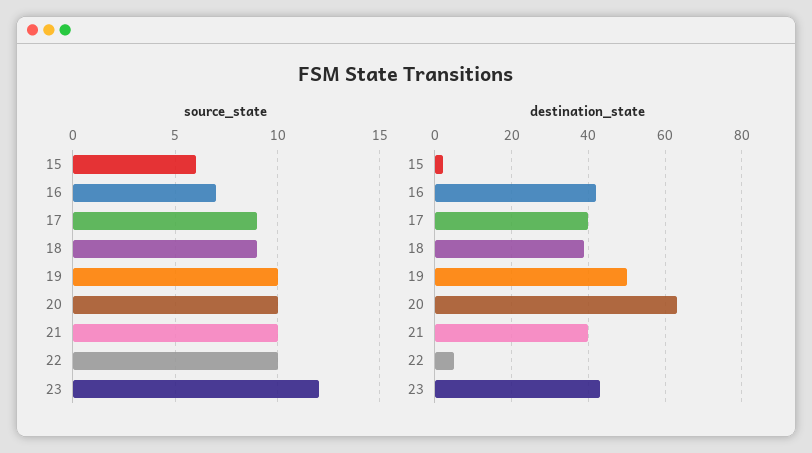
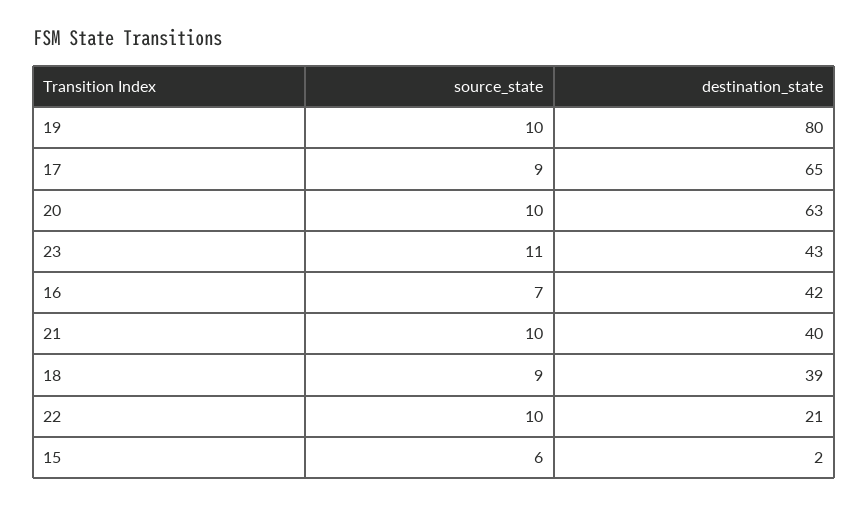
  {
    "source_state": {
      "15": 6,
      "16": 7,
      "17": 9,
      "18": 9,
      "19": 10,
      "20": 10,
      "21": 10,
      "22": 10,
-     "23": 12
+     "23": 11
    },
    "destination_state": {
      "15": 2,
      "16": 42,
-     "17": 40,
+     "17": 65,
      "18": 39,
-     "19": 50,
+     "19": 80,
      "20": 63,
      "21": 40,
-     "22": 5,
+     "22": 21,
      "23": 43
    }
  }

